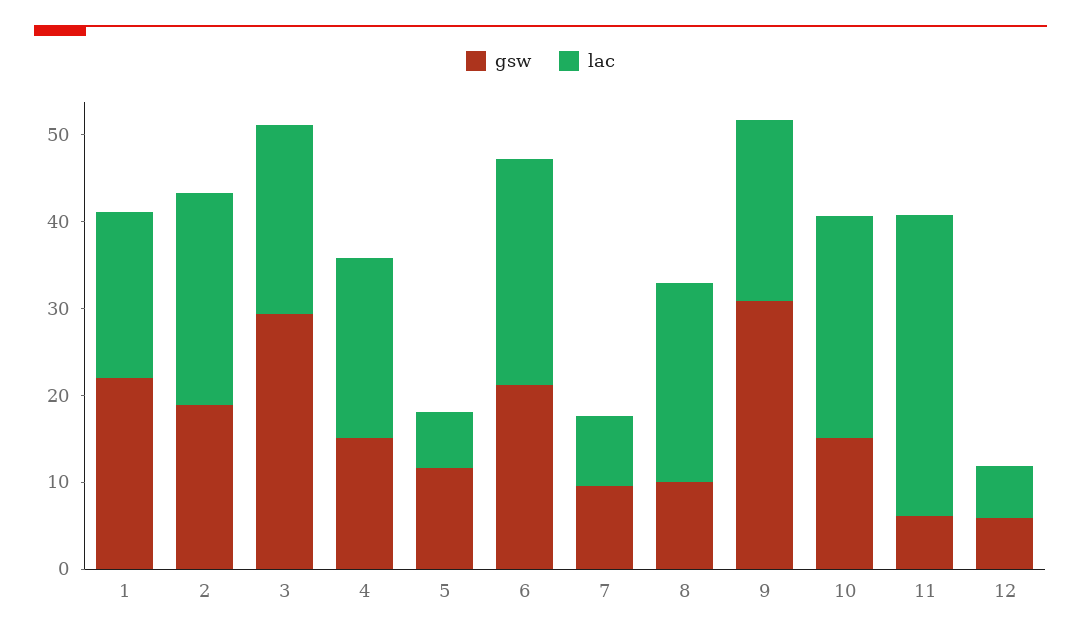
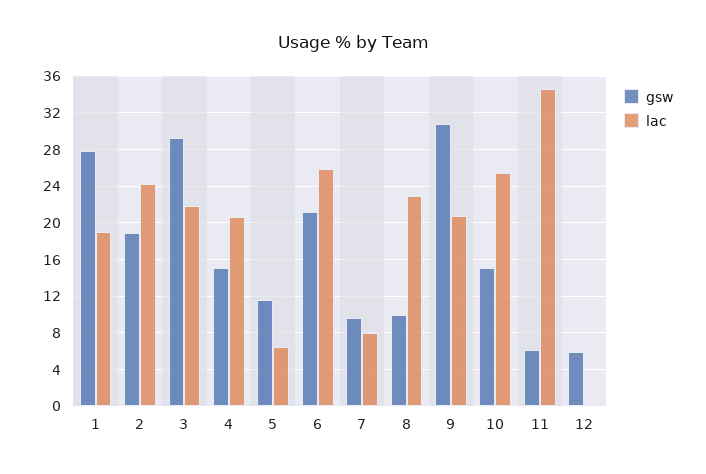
  {
    "gsw": {
-     "1": 22,
+     "1": 28,
      "2": 19,
      "3": 29,
      "4": 15,
      "5": 12,
      "6": 21,
      "7": 10,
      "8": 10,
      "9": 31,
      "10": 15,
      "11": 6,
      "12": 6
    },
    "lac": {
      "1": 19,
      "2": 24,
      "3": 22,
      "4": 21,
      "5": 7,
      "6": 26,
      "7": 8,
      "8": 23,
      "9": 21,
      "10": 26,
      "11": 35,
-     "12": 6
+     "12": 0
    }
  }

